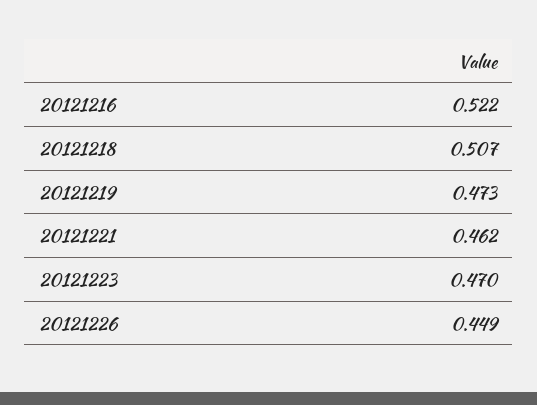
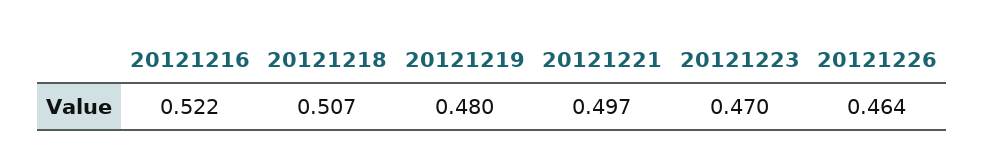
  {
    "20121216": 0.522,
    "20121218": 0.507,
-   "20121219": 0.473,
+   "20121219": 0.48,
-   "20121221": 0.462,
+   "20121221": 0.497,
    "20121223": 0.47,
-   "20121226": 0.449
+   "20121226": 0.464
  }

